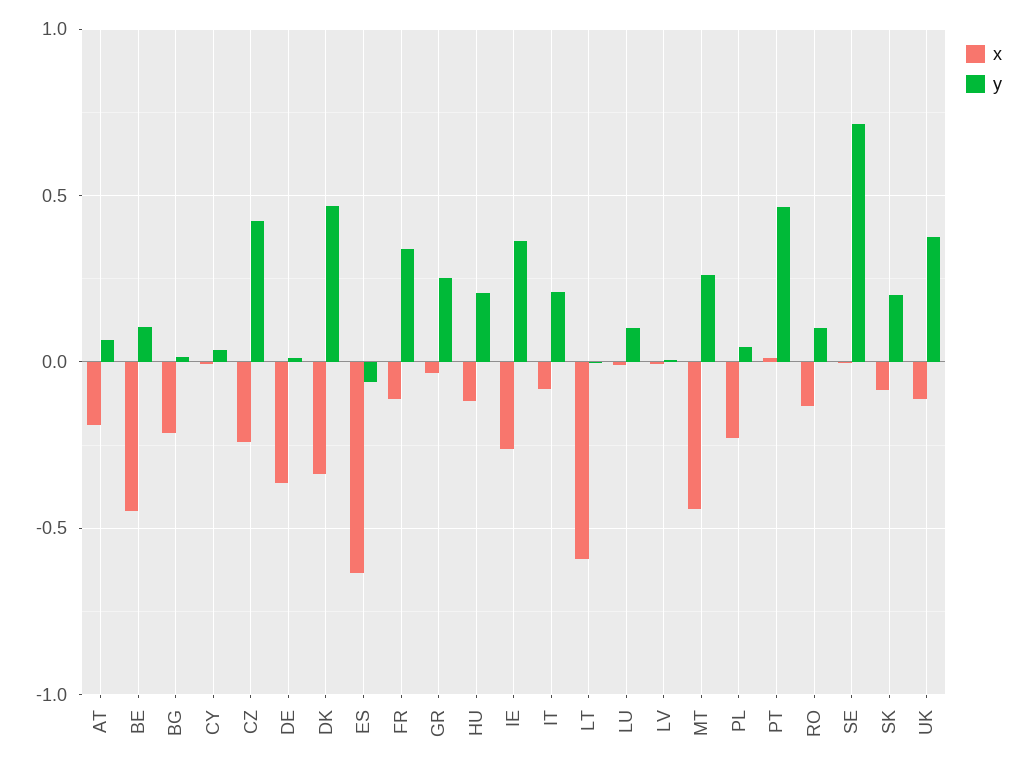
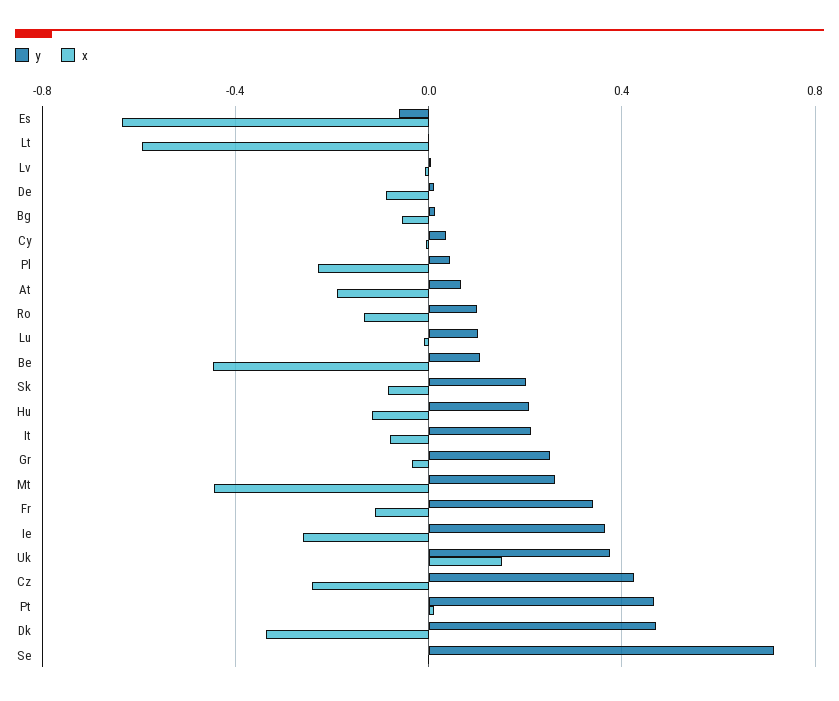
  {
    "x": {
      "AT": -0.2,
      "BE": -0.45,
-     "BG": -0.2,
+     "BG": -0.05,
      "CY": 0,
      "CZ": -0.25,
-     "DE": -0.35,
+     "DE": -0.1,
      "DK": -0.35,
      "ES": -0.65,
      "FR": -0.1,
      "GR": -0.05,
      "HU": -0.1,
      "IE": -0.25,
      "IT": -0.1,
      "LT": -0.6,
      "LU": 0,
      "LV": 0,
      "MT": -0.45,
      "PL": -0.25,
      "PT": 0,
      "RO": -0.15,
      "SE": 0,
      "SK": -0.1,
-     "UK": -0.1
+     "UK": 0.15
    },
    "y": {
      "AT": 0.05,
      "BE": 0.1,
      "BG": 0,
      "CY": 0.05,
      "CZ": 0.45,
      "DE": 0,
      "DK": 0.45,
      "ES": -0.05,
      "FR": 0.35,
      "GR": 0.25,
      "HU": 0.2,
      "IE": 0.35,
      "IT": 0.2,
      "LT": 0,
      "LU": 0.1,
      "LV": 0,
      "MT": 0.25,
      "PL": 0.05,
      "PT": 0.45,
      "RO": 0.1,
      "SE": 0.7,
      "SK": 0.2,
      "UK": 0.35
    }
  }

